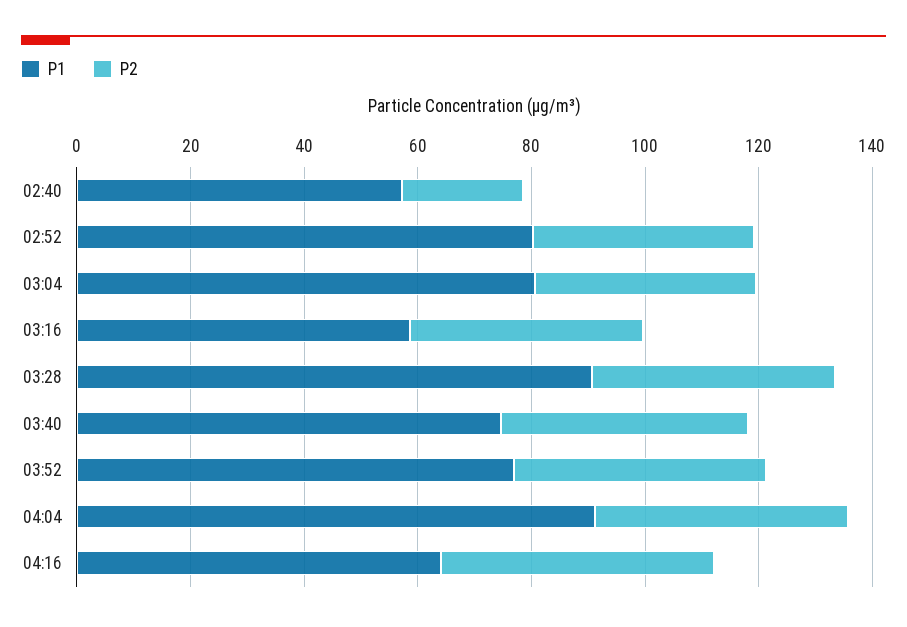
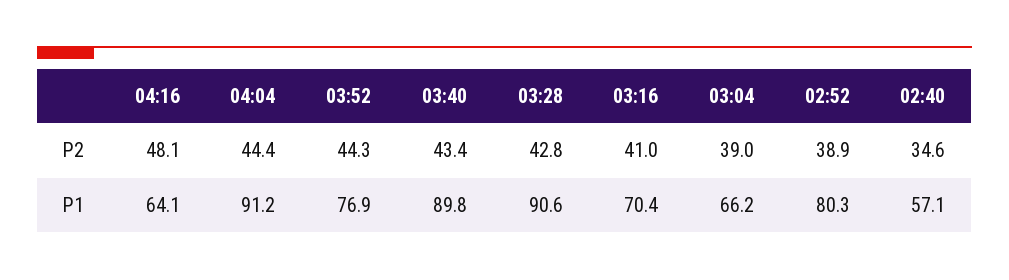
  {
    "P1": {
      "02:40": 57.1,
      "02:52": 80.3,
-     "03:04": 80,
+     "03:04": 66.2,
-     "03:16": 60,
+     "03:16": 70.4,
      "03:28": 90.6,
-     "03:40": 75,
+     "03:40": 89.8,
      "03:52": 76.9,
      "04:04": 91.2,
      "04:16": 64.1
    },
    "P2": {
-     "02:40": 20,
+     "02:40": 34.6,
      "02:52": 38.9,
      "03:04": 39,
      "03:16": 41,
      "03:28": 42.8,
      "03:40": 43.4,
      "03:52": 44.3,
      "04:04": 44.4,
      "04:16": 48.1
    }
  }

